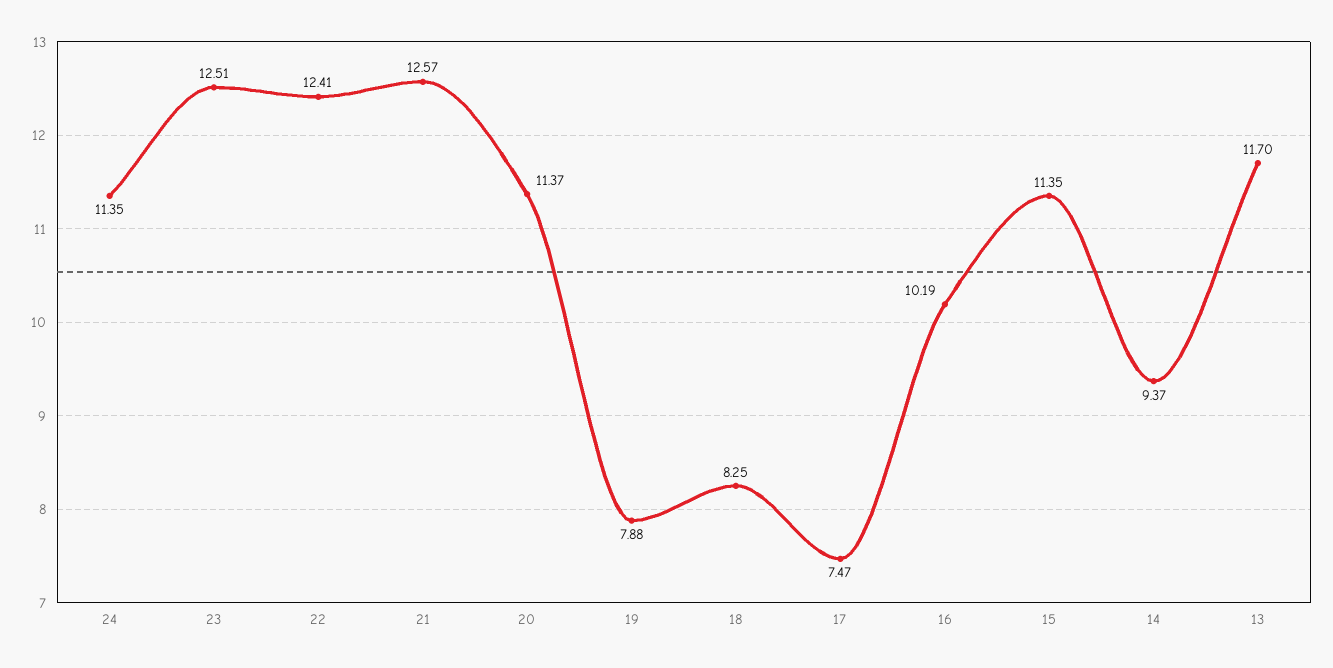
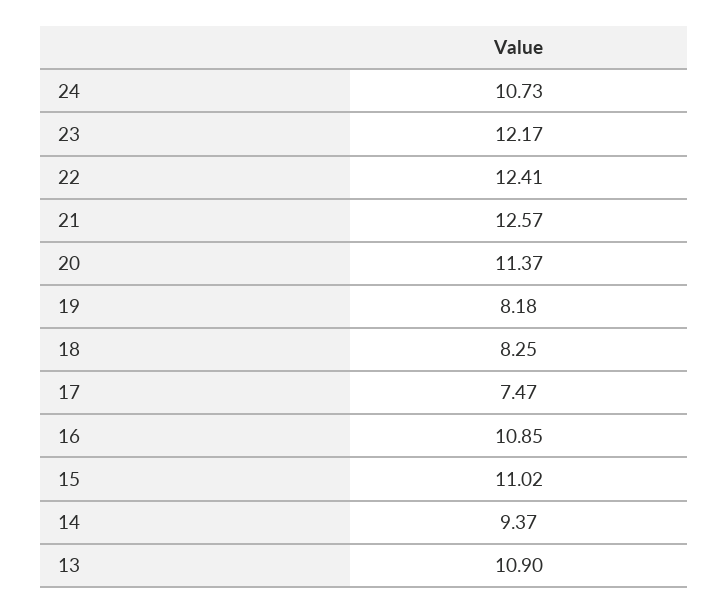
  {
-   "24": 11.35,
+   "24": 10.73,
-   "23": 12.51,
+   "23": 12.17,
    "22": 12.41,
    "21": 12.57,
    "20": 11.37,
-   "19": 7.88,
+   "19": 8.18,
    "18": 8.25,
    "17": 7.47,
-   "16": 10.19,
+   "16": 10.85,
-   "15": 11.35,
+   "15": 11.02,
    "14": 9.37,
-   "13": 11.7
+   "13": 10.9
  }

